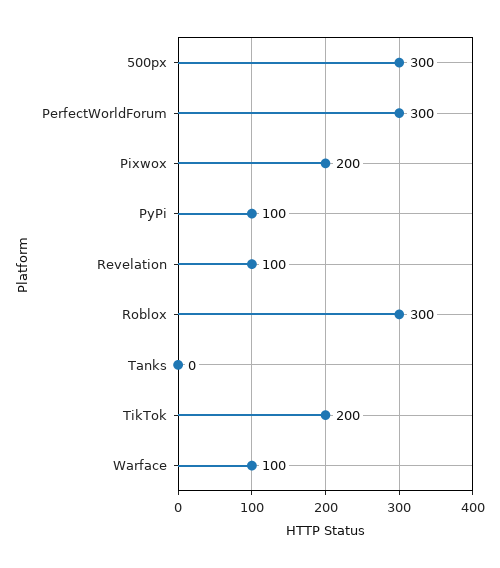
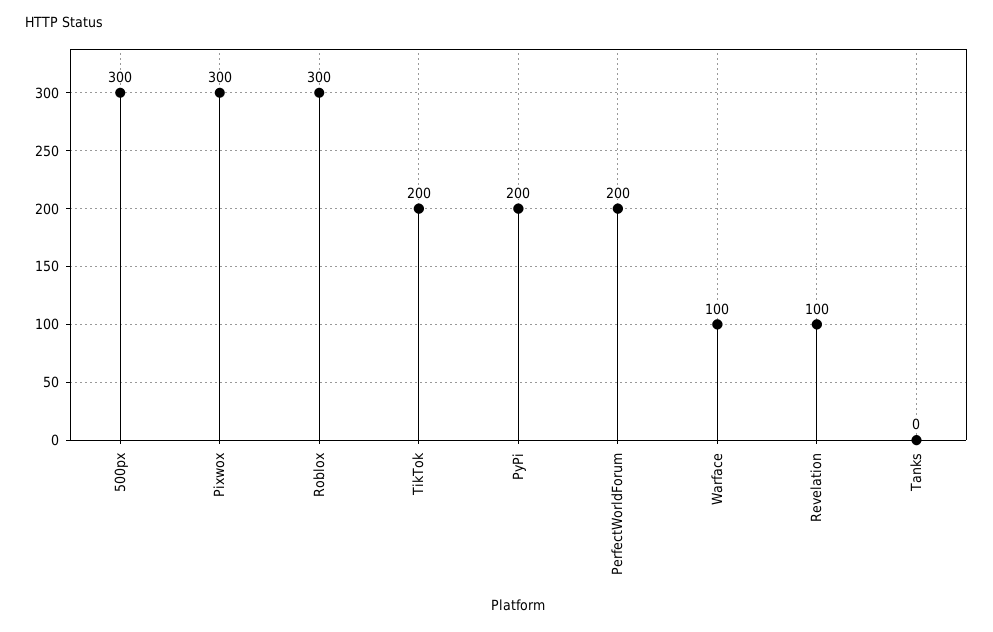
  {
    "500px": 300,
-   "PerfectWorldForum": 300,
+   "PerfectWorldForum": 200,
-   "Pixwox": 200,
+   "Pixwox": 300,
-   "PyPi": 100,
+   "PyPi": 200,
    "Revelation": 100,
    "Roblox": 300,
    "Tanks": 0,
    "TikTok": 200,
    "Warface": 100
  }

